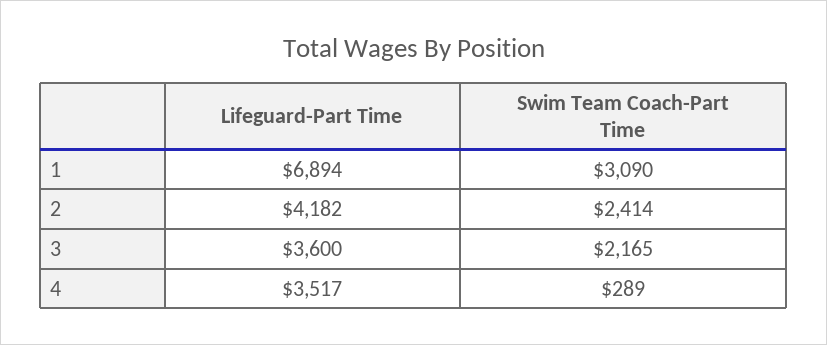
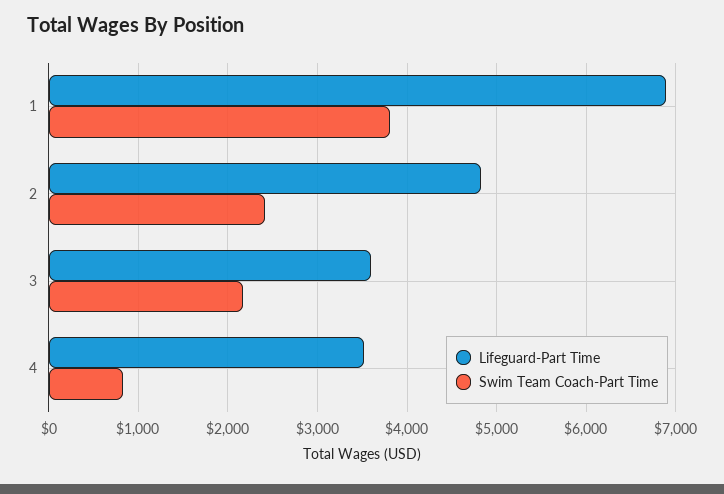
  {
    "Lifeguard-Part Time": {
      "1": 6894,
-     "2": 4182,
+     "2": 4800,
      "3": 3600,
      "4": 3517
    },
    "Swim Team Coach-Part Time": {
-     "1": 3090,
+     "1": 3800,
      "2": 2414,
      "3": 2165,
-     "4": 289
+     "4": 800
    }
  }

